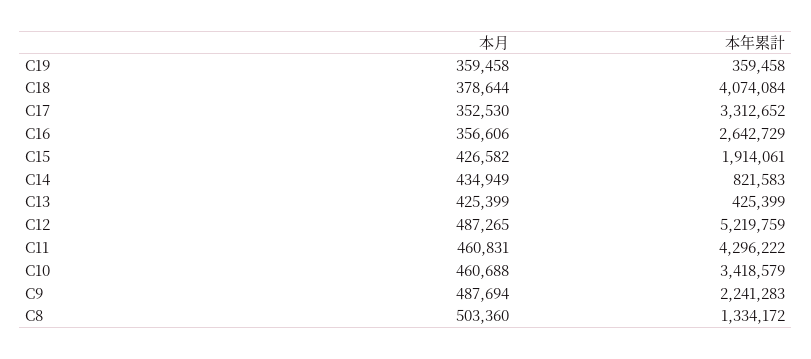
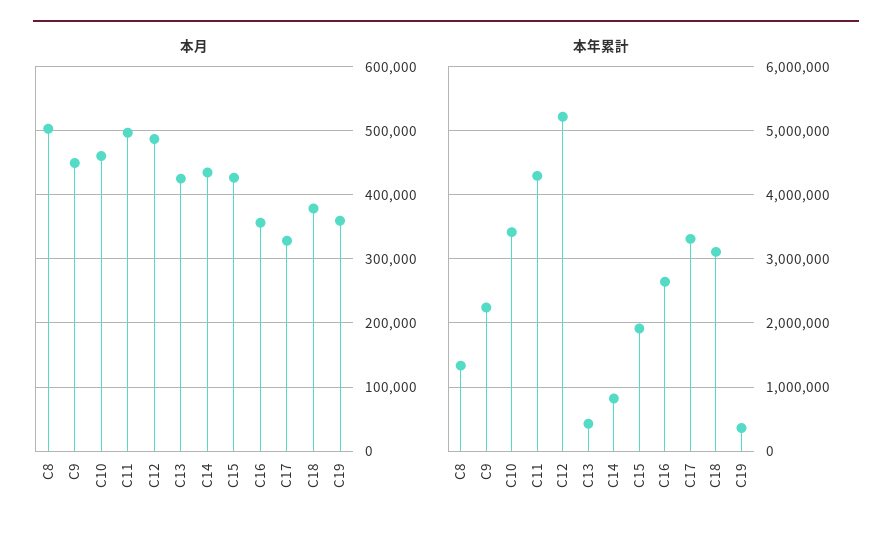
  {
    "本月": {
      "C19": 359458,
      "C18": 378644,
-     "C17": 352530,
+     "C17": 330000,
      "C16": 356606,
      "C15": 426582,
      "C14": 434949,
      "C13": 425399,
      "C12": 487265,
-     "C11": 460831,
+     "C11": 500000,
      "C10": 460688,
-     "C9": 487694,
+     "C9": 450000,
      "C8": 503360
    },
    "本年累計": {
      "C19": 359458,
-     "C18": 4074084,
+     "C18": 3100000,
      "C17": 3312652,
      "C16": 2642729,
      "C15": 1914061,
      "C14": 821583,
      "C13": 425399,
      "C12": 5219759,
      "C11": 4296222,
      "C10": 3418579,
      "C9": 2241283,
      "C8": 1334172
    }
  }

